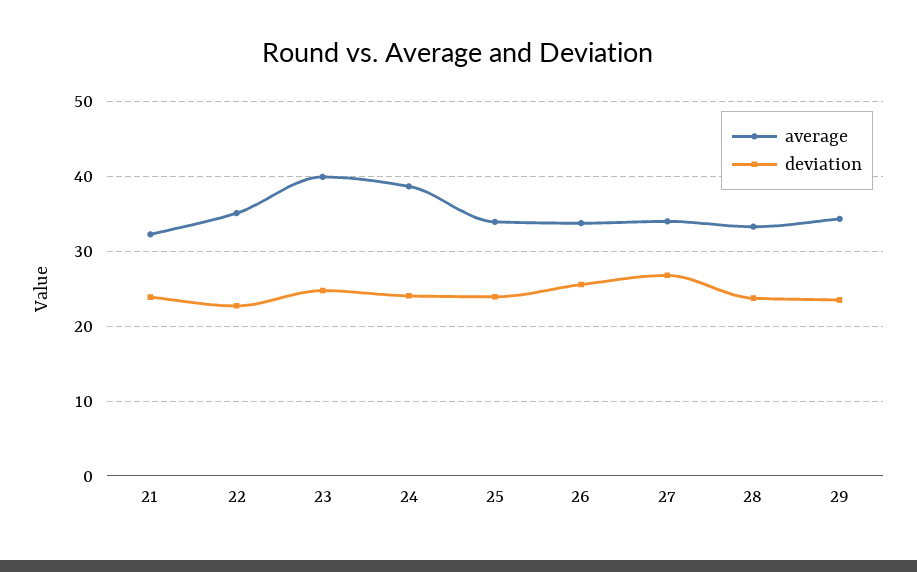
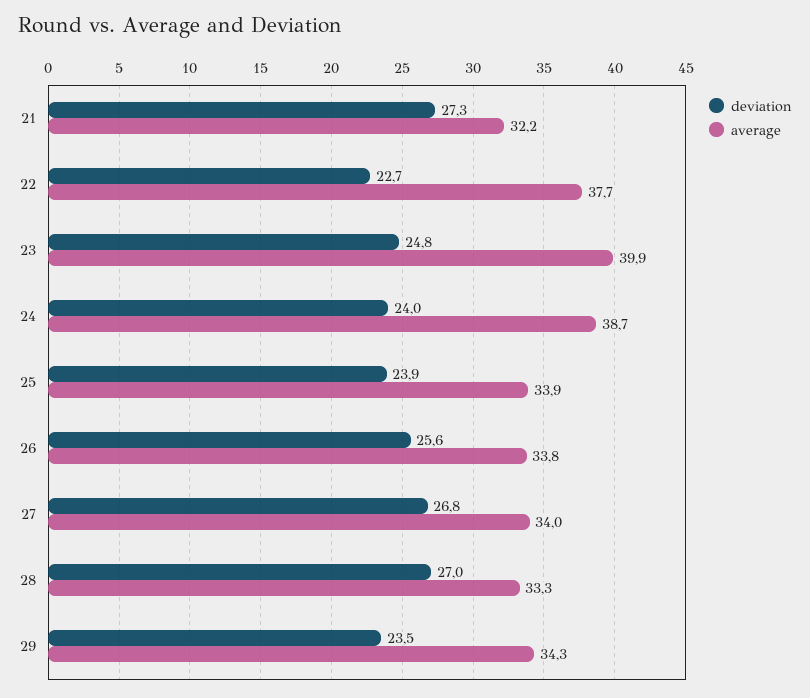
  {
    "average": {
      "21": 32.2,
-     "22": 35,
+     "22": 37.7,
      "23": 39.9,
      "24": 38.7,
      "25": 33.9,
      "26": 33.8,
      "27": 34,
      "28": 33.3,
      "29": 34.3
    },
    "deviation": {
-     "21": 24,
+     "21": 27.3,
      "22": 22.7,
      "23": 24.8,
      "24": 24,
      "25": 23.9,
      "26": 25.6,
      "27": 26.8,
-     "28": 24,
+     "28": 27,
      "29": 23.5
    }
  }

